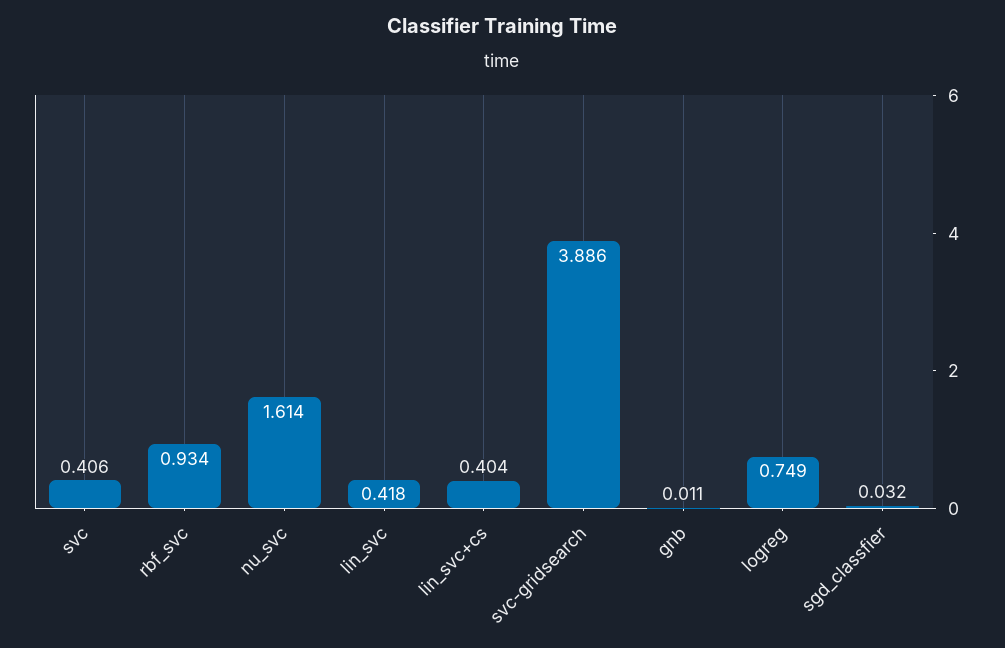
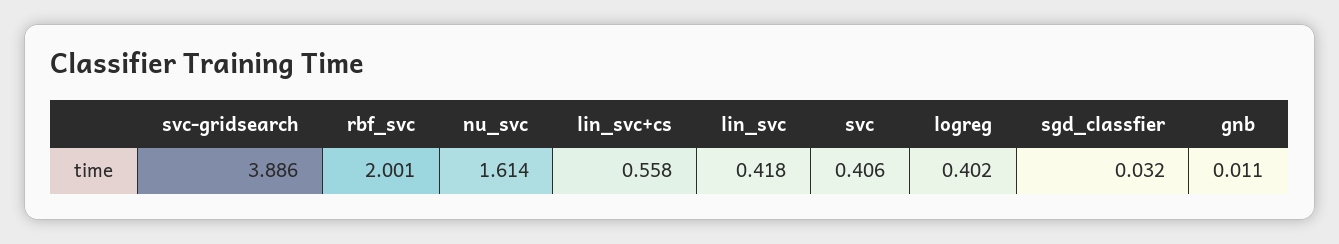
  {
    "svc": 0.406,
-   "rbf_svc": 0.934,
+   "rbf_svc": 2.001,
    "nu_svc": 1.614,
    "lin_svc": 0.418,
-   "lin_svc+cs": 0.404,
+   "lin_svc+cs": 0.558,
    "svc-gridsearch": 3.886,
    "gnb": 0.011,
-   "logreg": 0.749,
+   "logreg": 0.402,
    "sgd_classfier": 0.032
  }

